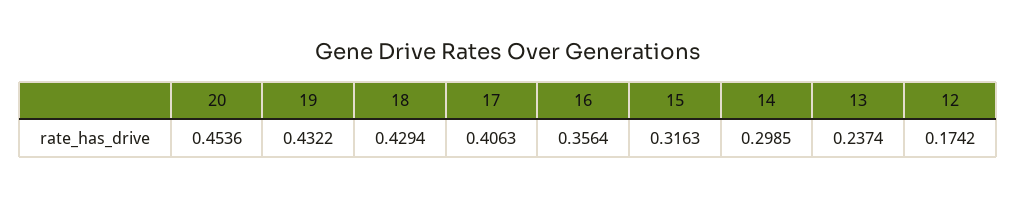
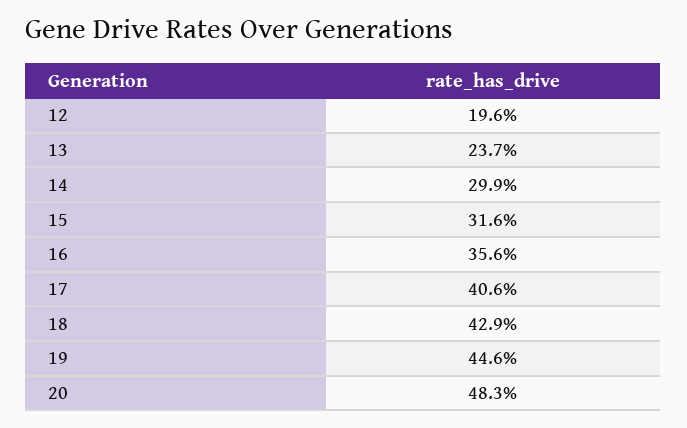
  {
-   "20": 0.4536,
+   "20": 0.483,
-   "19": 0.4322,
+   "19": 0.446,
    "18": 0.4294,
    "17": 0.4063,
    "16": 0.3564,
    "15": 0.3163,
    "14": 0.2985,
    "13": 0.2374,
-   "12": 0.1742
+   "12": 0.196
  }

